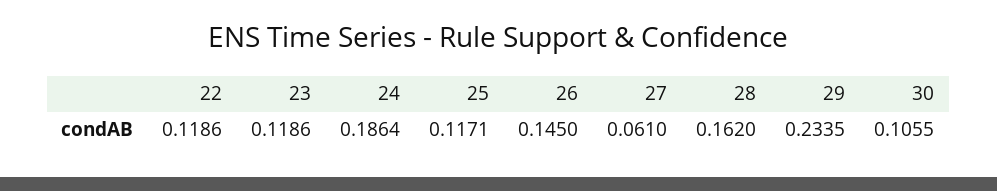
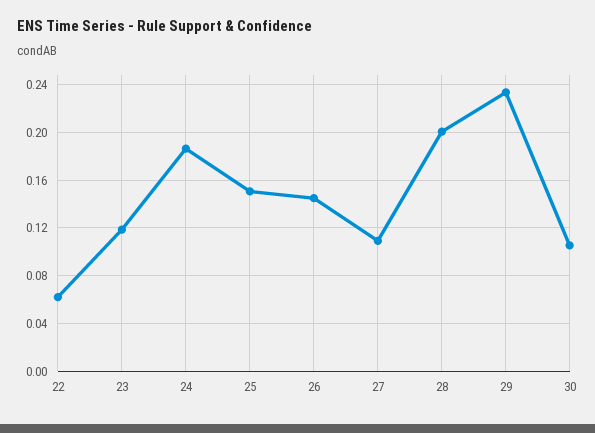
  {
-   "22": 0.1186,
+   "22": 0.06,
    "23": 0.1186,
    "24": 0.1864,
-   "25": 0.1171,
+   "25": 0.15,
    "26": 0.145,
-   "27": 0.061,
+   "27": 0.11,
-   "28": 0.162,
+   "28": 0.2,
    "29": 0.2335,
    "30": 0.1055
  }

